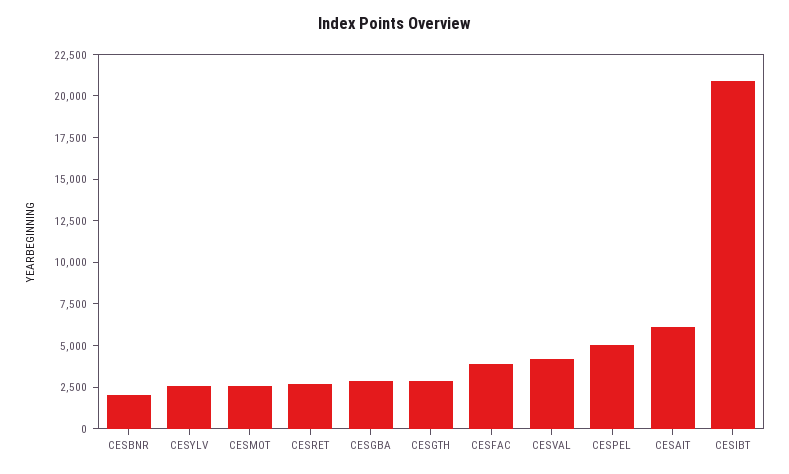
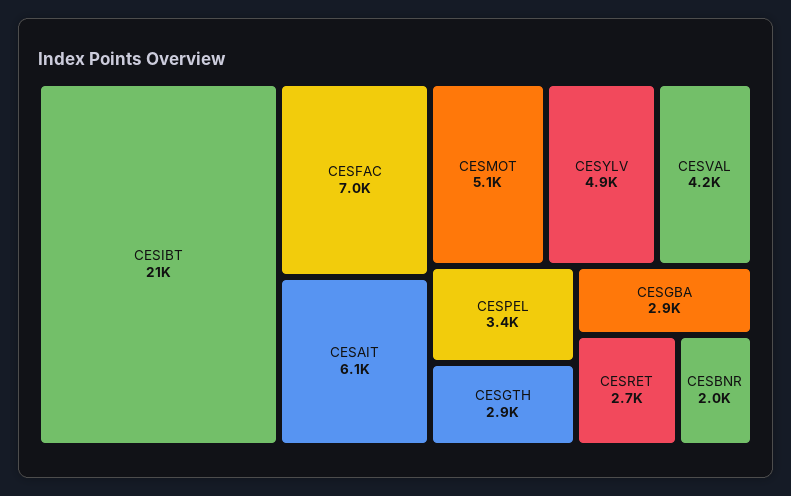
  {
    "CESBNR": 2000,
-   "CESYLV": 2500,
+   "CESYLV": 4900,
-   "CESMOT": 2500,
+   "CESMOT": 5100,
    "CESRET": 2700,
    "CESGBA": 2900,
    "CESGTH": 2900,
-   "CESFAC": 4000,
+   "CESFAC": 7000,
    "CESVAL": 4200,
-   "CESPEL": 5000,
+   "CESPEL": 3400,
    "CESAIT": 6100,
    "CESIBT": 21000
  }

